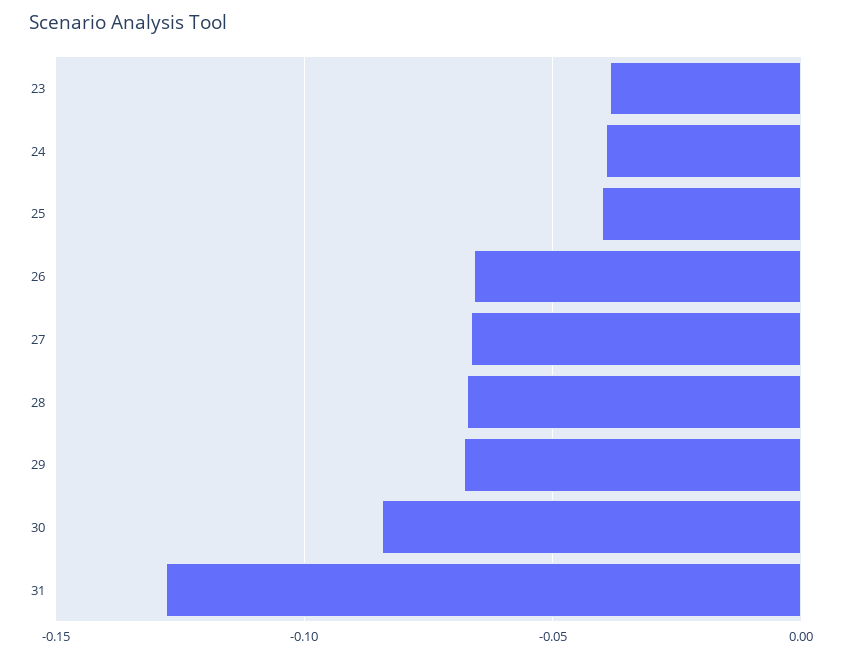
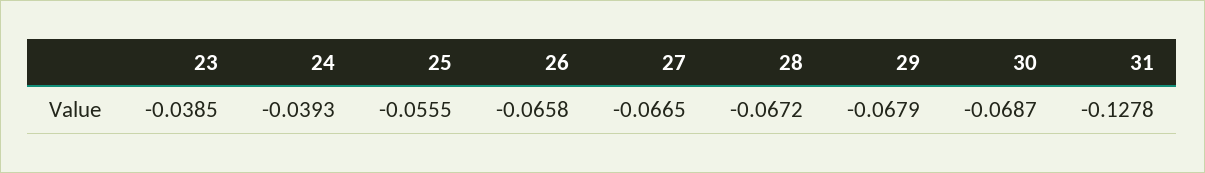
  {
    "23": -0.0385,
    "24": -0.0393,
-   "25": -0.04,
+   "25": -0.0555,
    "26": -0.0658,
    "27": -0.0665,
    "28": -0.0672,
    "29": -0.0679,
-   "30": -0.085,
+   "30": -0.0687,
    "31": -0.1278
  }

